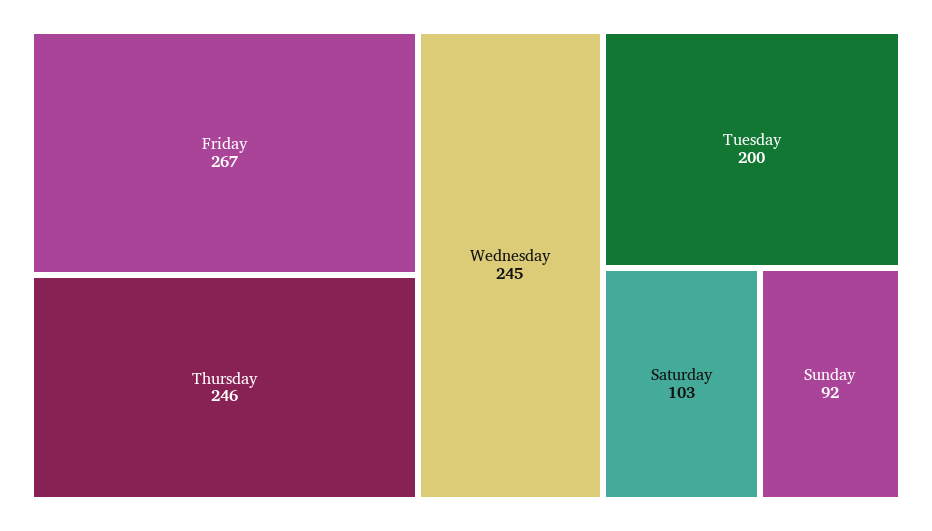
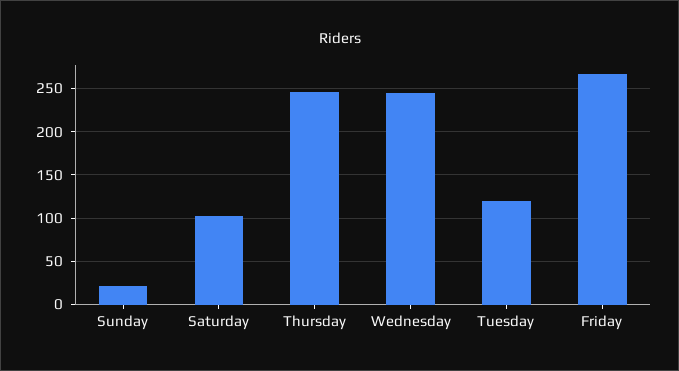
  {
    "Friday": 267,
    "Thursday": 246,
    "Wednesday": 245,
-   "Tuesday": 200,
+   "Tuesday": 120,
    "Saturday": 103,
-   "Sunday": 92
+   "Sunday": 20
  }

